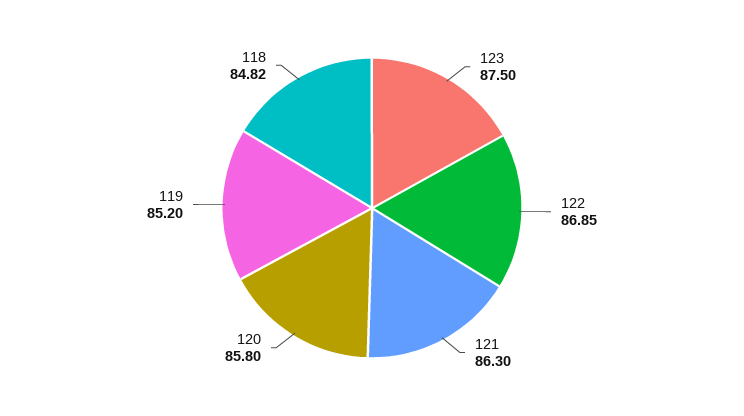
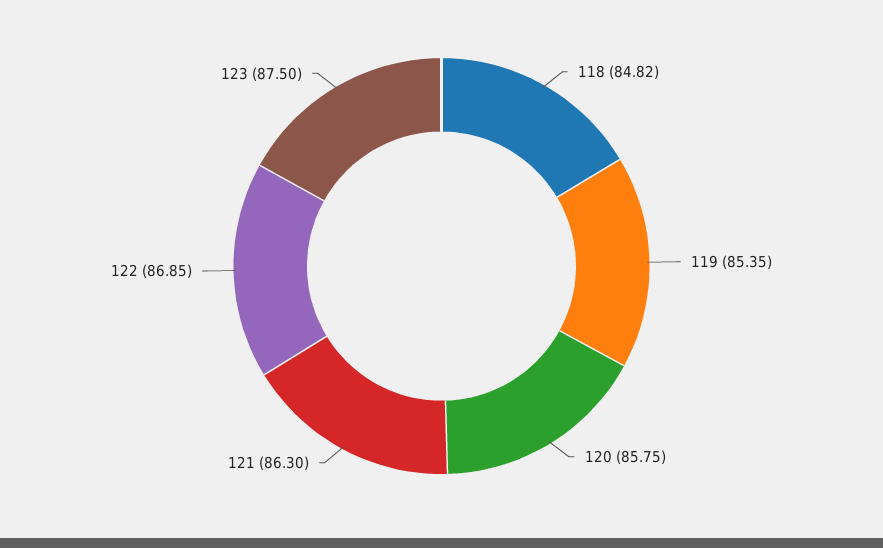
  {
    "123": 87.5,
    "122": 86.85,
    "121": 86.3,
-   "120": 85.8,
+   "120": 85.75,
-   "119": 85.2,
+   "119": 85.35,
    "118": 84.82
  }

